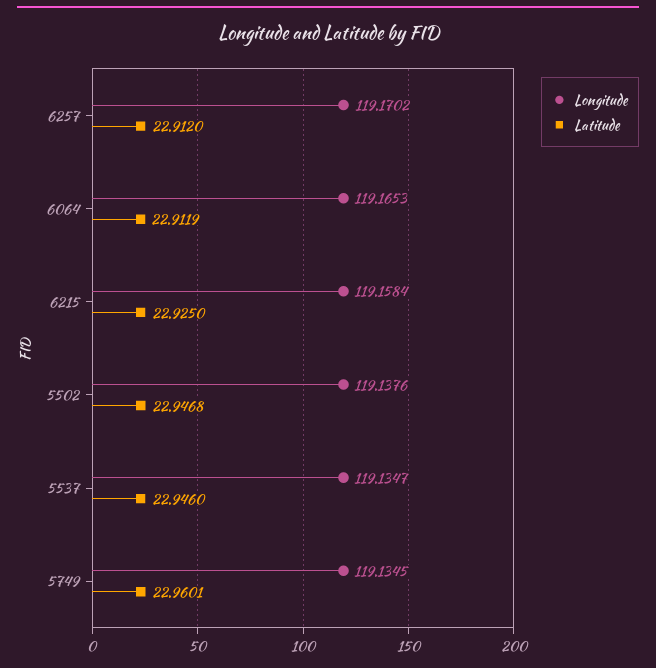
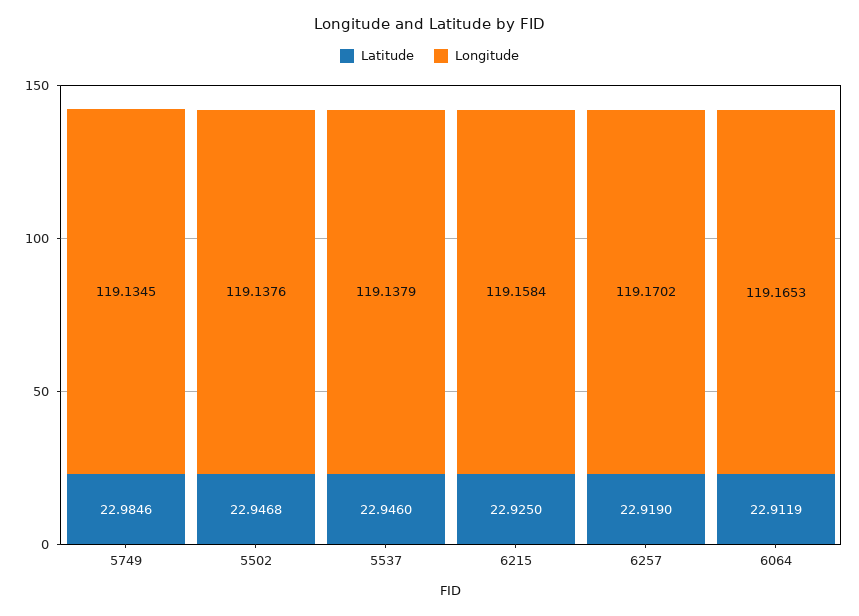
  {
    "Longitude": {
      "6257": 119.1702,
      "6064": 119.1653,
      "6215": 119.1584,
      "5502": 119.1376,
-     "5537": 119.1347,
+     "5537": 119.1379,
      "5749": 119.1345
    },
    "Latitude": {
-     "6257": 22.912,
+     "6257": 22.919,
      "6064": 22.9119,
      "6215": 22.925,
      "5502": 22.9468,
      "5537": 22.946,
-     "5749": 22.9601
+     "5749": 22.9846
    }
  }

